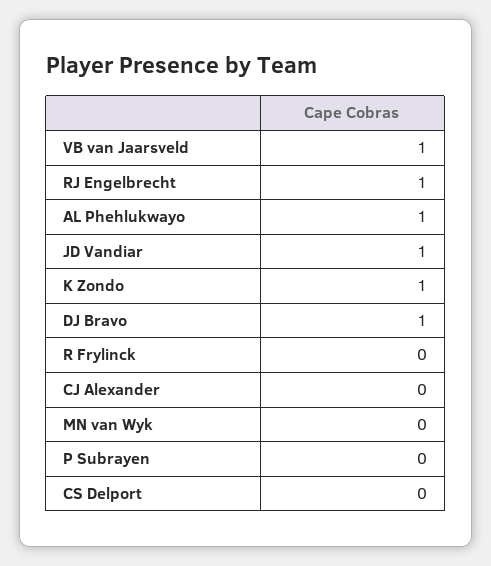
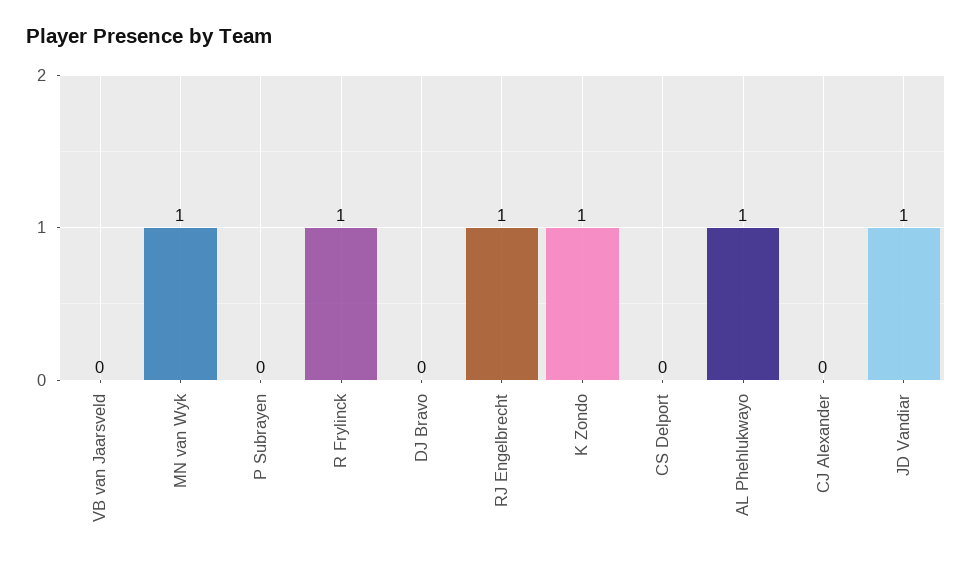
  {
-   "VB van Jaarsveld": 1,
+   "VB van Jaarsveld": 0,
    "RJ Engelbrecht": 1,
    "AL Phehlukwayo": 1,
    "JD Vandiar": 1,
    "K Zondo": 1,
-   "DJ Bravo": 1,
+   "DJ Bravo": 0,
-   "R Frylinck": 0,
+   "R Frylinck": 1,
    "CJ Alexander": 0,
-   "MN van Wyk": 0,
+   "MN van Wyk": 1,
    "P Subrayen": 0,
    "CS Delport": 0
  }

